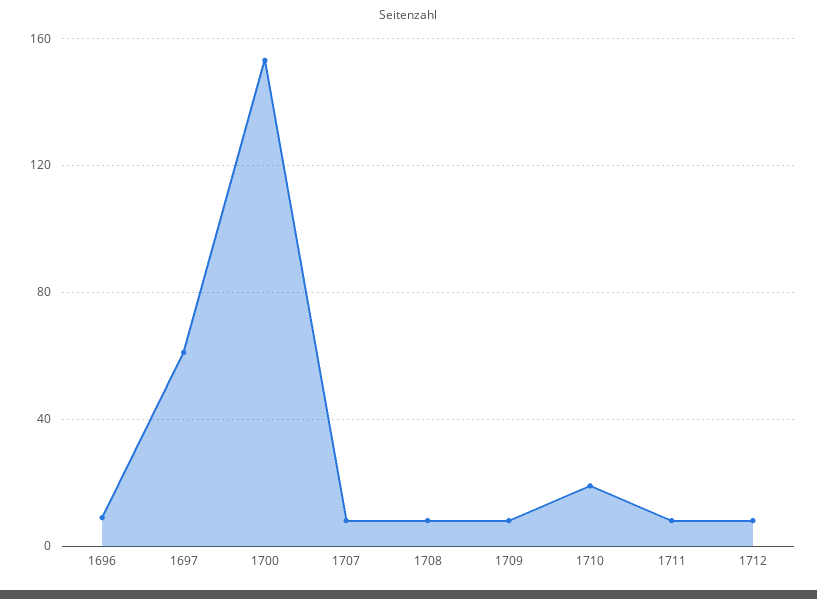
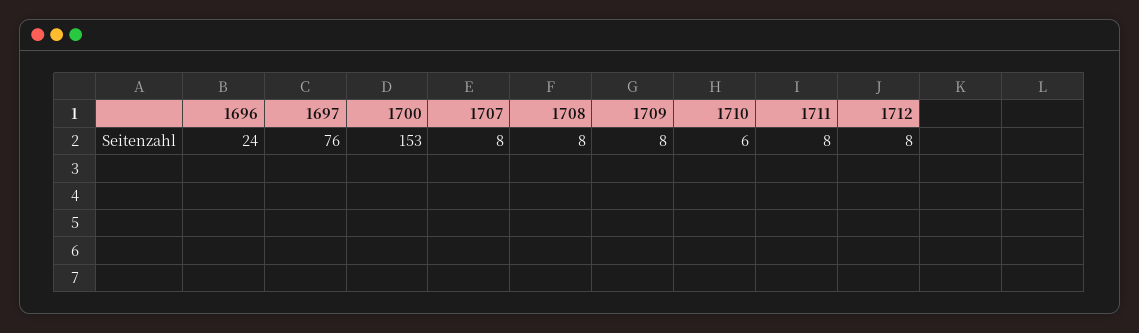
  {
-   "1696": 10,
+   "1696": 24,
-   "1697": 60,
+   "1697": 76,
    "1700": 153,
    "1707": 8,
    "1708": 8,
    "1709": 8,
-   "1710": 20,
+   "1710": 6,
    "1711": 8,
    "1712": 8
  }

